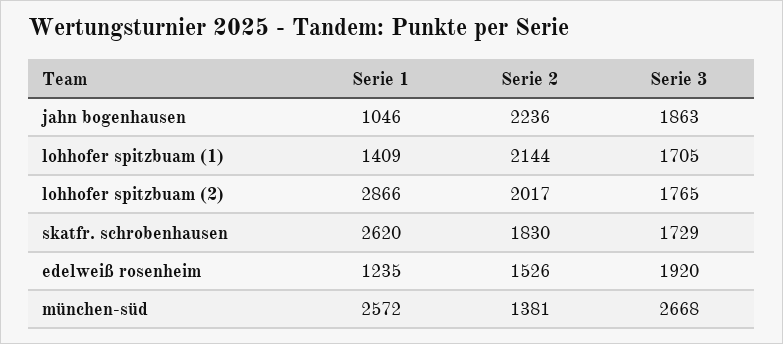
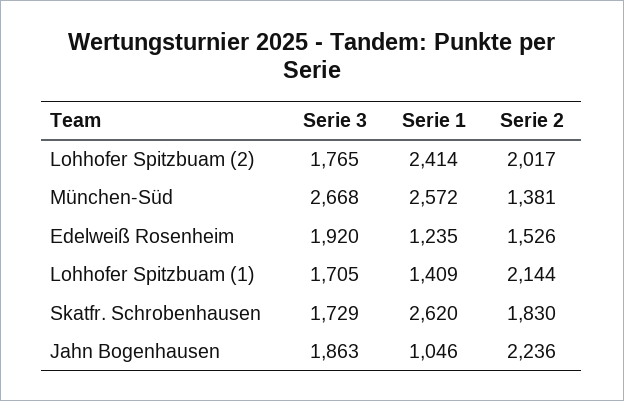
  {
    "Serie 1": {
      "jahn bogenhausen": 1046,
      "lohhofer spitzbuam (1)": 1409,
-     "lohhofer spitzbuam (2)": 2866,
+     "lohhofer spitzbuam (2)": 2414,
      "skatfr. schrobenhausen": 2620,
      "edelweiß rosenheim": 1235,
      "münchen-süd": 2572
    },
    "Serie 2": {
      "jahn bogenhausen": 2236,
      "lohhofer spitzbuam (1)": 2144,
      "lohhofer spitzbuam (2)": 2017,
      "skatfr. schrobenhausen": 1830,
      "edelweiß rosenheim": 1526,
      "münchen-süd": 1381
    },
    "Serie 3": {
      "jahn bogenhausen": 1863,
      "lohhofer spitzbuam (1)": 1705,
      "lohhofer spitzbuam (2)": 1765,
      "skatfr. schrobenhausen": 1729,
      "edelweiß rosenheim": 1920,
      "münchen-süd": 2668
    }
  }

